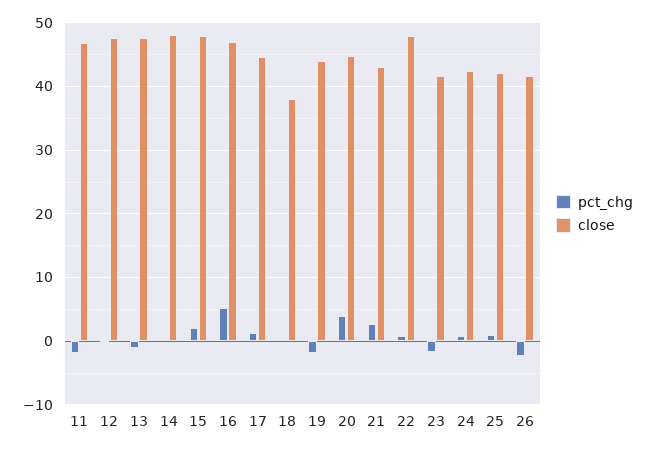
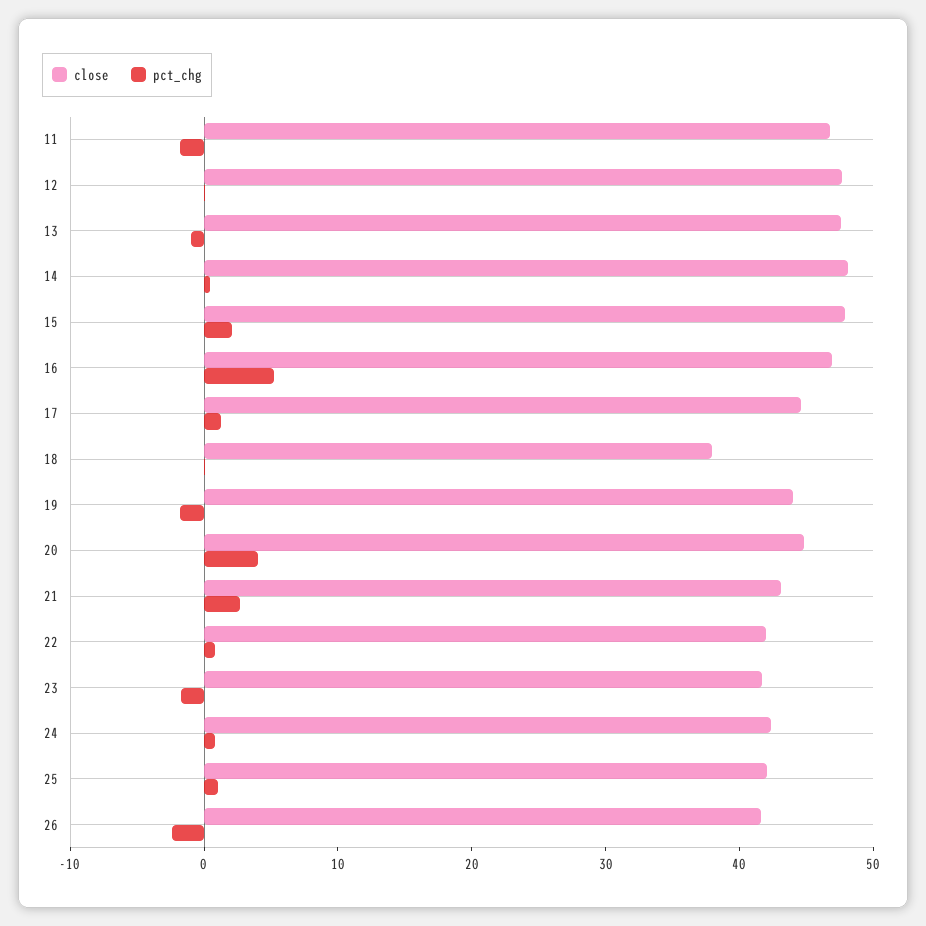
  {
    "pct_chg": {
      "11": -2,
      "12": 0,
      "13": -1,
      "14": 0,
      "15": 2,
      "16": 5,
      "17": 1,
      "18": 0,
      "19": -2,
      "20": 4,
      "21": 3,
      "22": 1,
      "23": -2,
      "24": 1,
      "25": 1,
      "26": -2
    },
    "close": {
      "11": 47,
      "12": 48,
      "13": 48,
      "14": 48,
      "15": 48,
      "16": 47,
      "17": 45,
      "18": 38,
      "19": 44,
      "20": 45,
      "21": 43,
-     "22": 48,
+     "22": 42,
      "23": 42,
      "24": 42,
      "25": 42,
      "26": 42
    }
  }

